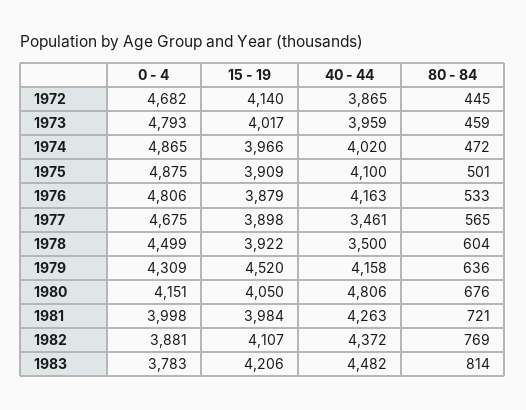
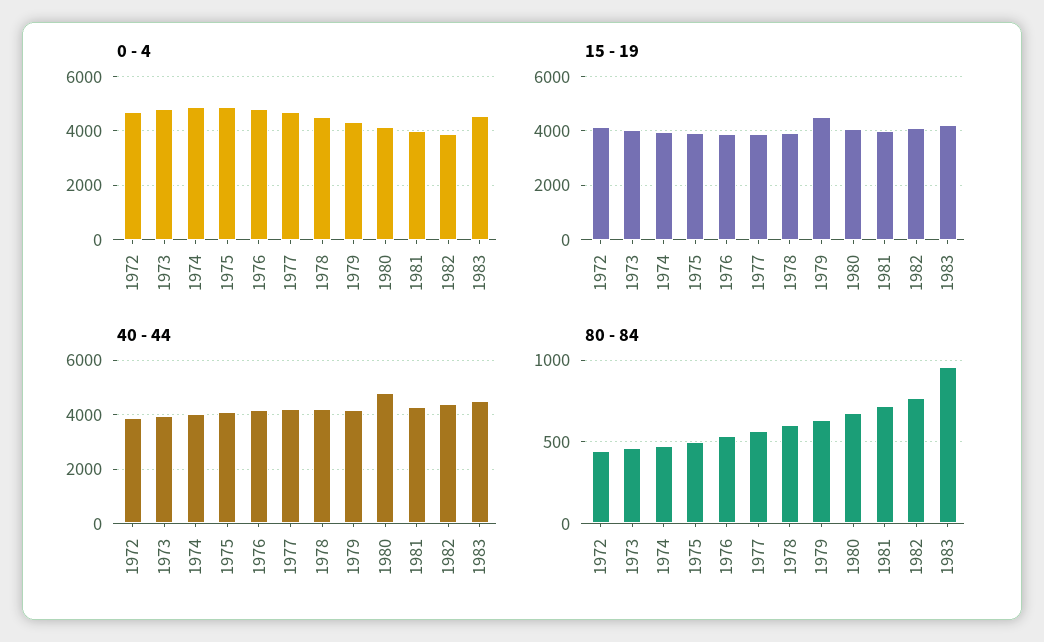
  {
    "0 - 4": {
      "1972": 4682,
      "1973": 4793,
      "1974": 4865,
      "1975": 4875,
      "1976": 4806,
      "1977": 4675,
      "1978": 4499,
      "1979": 4309,
      "1980": 4151,
      "1981": 3998,
      "1982": 3881,
-     "1983": 3783
+     "1983": 4500
    },
    "15 - 19": {
      "1972": 4140,
      "1973": 4017,
      "1974": 3966,
      "1975": 3909,
      "1976": 3879,
      "1977": 3898,
      "1978": 3922,
      "1979": 4520,
      "1980": 4050,
      "1981": 3984,
      "1982": 4107,
      "1983": 4206
    },
    "40 - 44": {
      "1972": 3865,
      "1973": 3959,
      "1974": 4020,
      "1975": 4100,
      "1976": 4163,
-     "1977": 3461,
+     "1977": 4250,
-     "1978": 3500,
+     "1978": 4250,
      "1979": 4158,
      "1980": 4806,
      "1981": 4263,
      "1982": 4372,
      "1983": 4482
    },
    "80 - 84": {
      "1972": 445,
      "1973": 459,
      "1974": 472,
      "1975": 501,
      "1976": 533,
      "1977": 565,
      "1978": 604,
      "1979": 636,
      "1980": 676,
      "1981": 721,
      "1982": 769,
-     "1983": 814
+     "1983": 950
    }
  }

